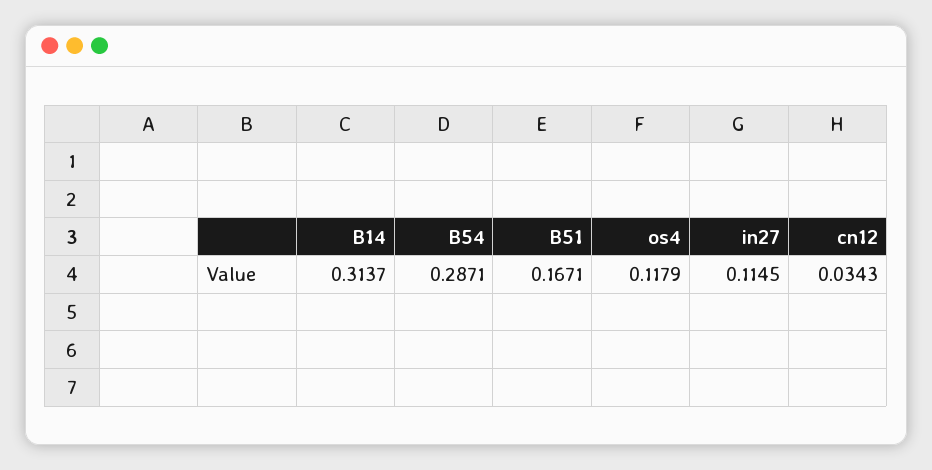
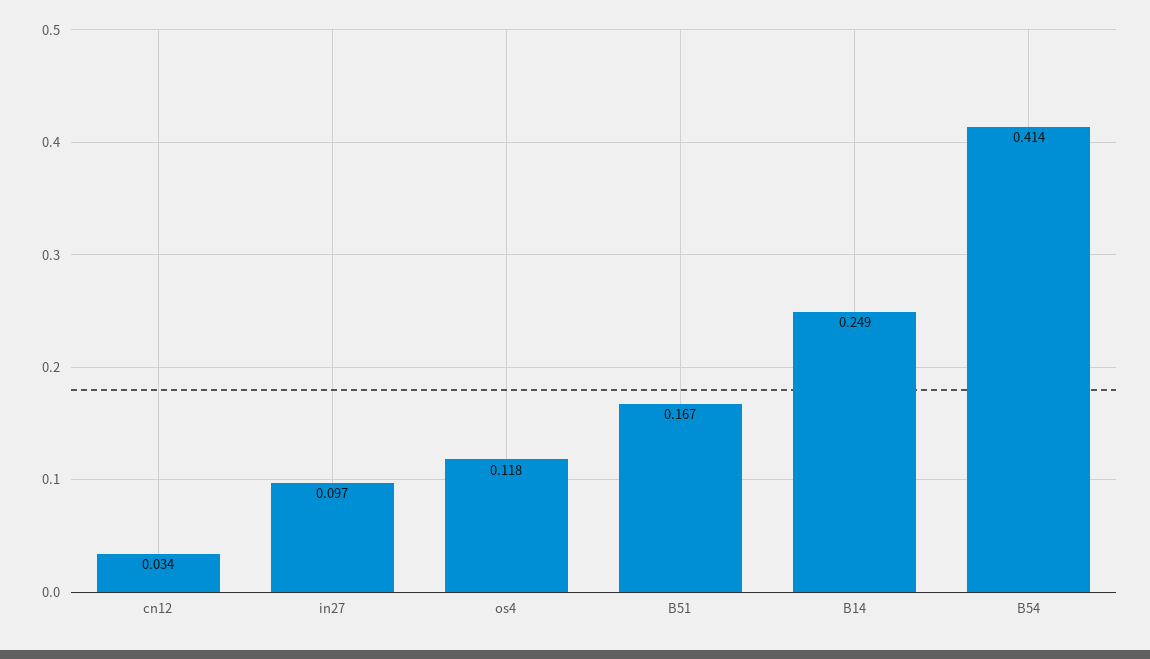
  {
-   "B14": 0.3137,
+   "B14": 0.249,
-   "B54": 0.2871,
+   "B54": 0.414,
    "B51": 0.1671,
    "os4": 0.1179,
-   "in27": 0.1145,
+   "in27": 0.097,
    "cn12": 0.0343
  }

